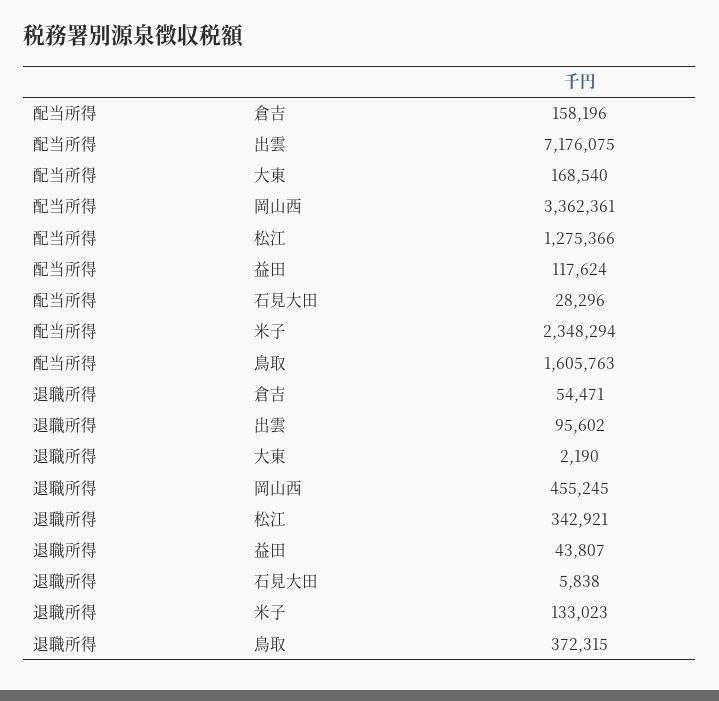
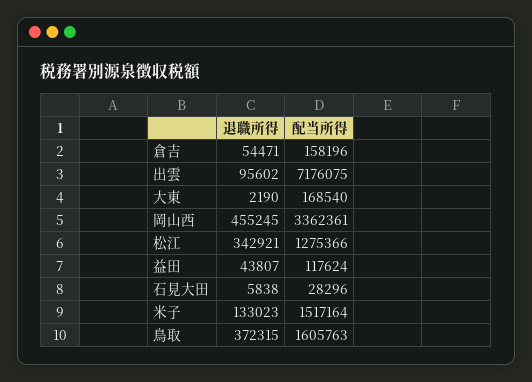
  {
    "配当所得": {
      "倉吉": 158196,
      "出雲": 7176075,
      "大東": 168540,
      "岡山西": 3362361,
      "松江": 1275366,
      "益田": 117624,
      "石見大田": 28296,
-     "米子": 2348294,
+     "米子": 1517164,
      "鳥取": 1605763
    },
    "退職所得": {
      "倉吉": 54471,
      "出雲": 95602,
      "大東": 2190,
      "岡山西": 455245,
      "松江": 342921,
      "益田": 43807,
      "石見大田": 5838,
      "米子": 133023,
      "鳥取": 372315
    }
  }

